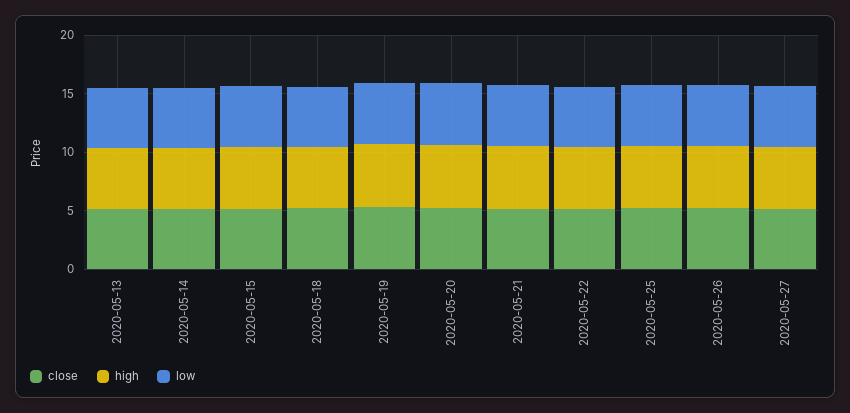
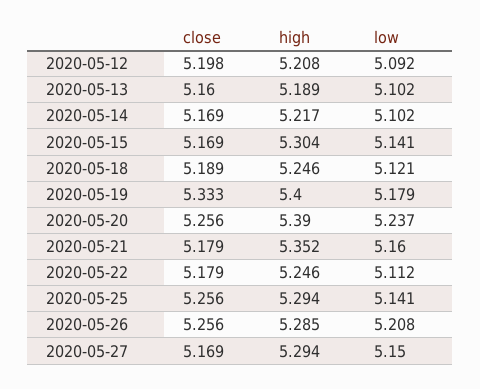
  {
    "close": {
      "2020-05-13": 5.16,
      "2020-05-14": 5.169,
      "2020-05-15": 5.169,
      "2020-05-18": 5.189,
      "2020-05-19": 5.333,
      "2020-05-20": 5.256,
      "2020-05-21": 5.179,
      "2020-05-22": 5.179,
      "2020-05-25": 5.256,
      "2020-05-26": 5.256,
-     "2020-05-27": 5.169
+     "2020-05-27": 5.169,
+     "2020-05-12": 5.198
    },
    "high": {
      "2020-05-13": 5.189,
      "2020-05-14": 5.217,
      "2020-05-15": 5.304,
      "2020-05-18": 5.246,
      "2020-05-19": 5.4,
      "2020-05-20": 5.39,
      "2020-05-21": 5.352,
      "2020-05-22": 5.246,
      "2020-05-25": 5.294,
      "2020-05-26": 5.285,
-     "2020-05-27": 5.294
+     "2020-05-27": 5.294,
+     "2020-05-12": 5.208
    },
    "low": {
      "2020-05-13": 5.102,
      "2020-05-14": 5.102,
      "2020-05-15": 5.141,
      "2020-05-18": 5.121,
      "2020-05-19": 5.179,
      "2020-05-20": 5.237,
      "2020-05-21": 5.16,
      "2020-05-22": 5.112,
      "2020-05-25": 5.141,
      "2020-05-26": 5.208,
-     "2020-05-27": 5.15
+     "2020-05-27": 5.15,
+     "2020-05-12": 5.092
    }
  }

